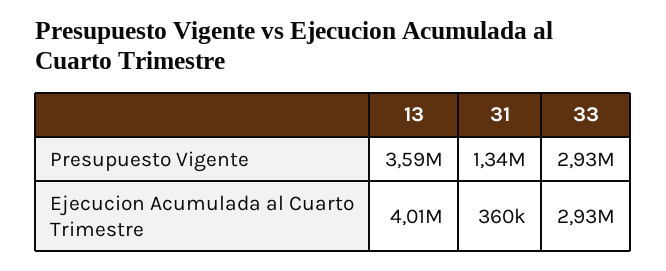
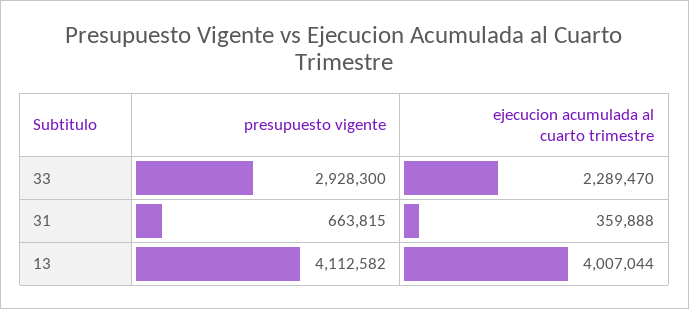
  {
    "13": {
-     "Presupuesto Vigente": 3590000,
+     "Presupuesto Vigente": 4112582,
      "Ejecucion Acumulada al Cuarto Trimestre": 4007044
    },
    "31": {
-     "Presupuesto Vigente": 1340000,
+     "Presupuesto Vigente": 663815,
      "Ejecucion Acumulada al Cuarto Trimestre": 359888
    },
    "33": {
      "Presupuesto Vigente": 2928300,
-     "Ejecucion Acumulada al Cuarto Trimestre": 2930000
+     "Ejecucion Acumulada al Cuarto Trimestre": 2289470
    }
  }

